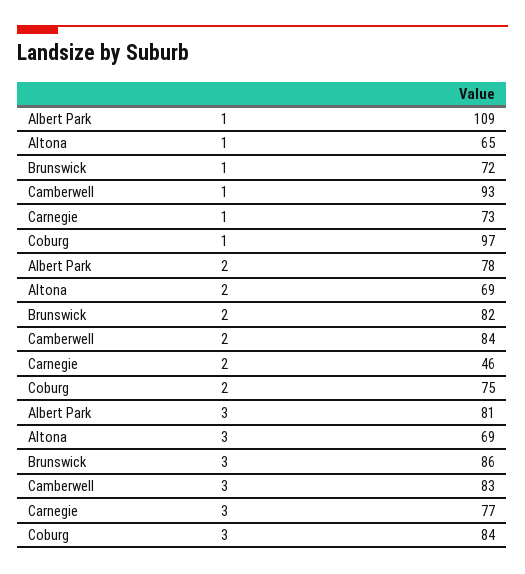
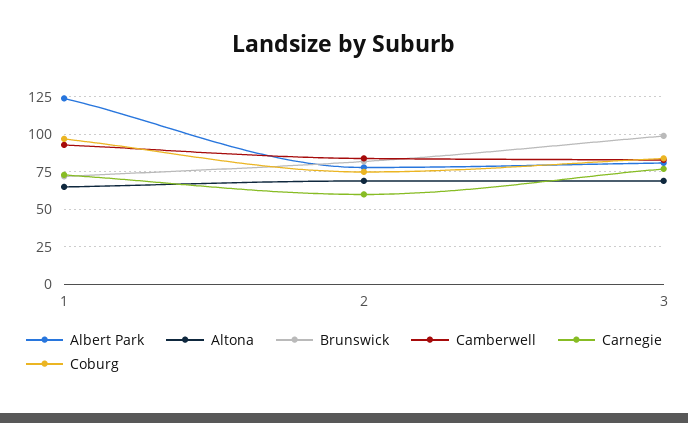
  {
    "Albert Park": {
-     "1": 109,
+     "1": 125,
      "2": 78,
      "3": 81
    },
    "Altona": {
      "1": 65,
      "2": 69,
      "3": 69
    },
    "Brunswick": {
      "1": 72,
      "2": 82,
-     "3": 86
+     "3": 100
    },
    "Camberwell": {
      "1": 93,
      "2": 84,
      "3": 83
    },
    "Carnegie": {
      "1": 73,
-     "2": 46,
+     "2": 60,
      "3": 77
    },
    "Coburg": {
      "1": 97,
      "2": 75,
      "3": 84
    }
  }

